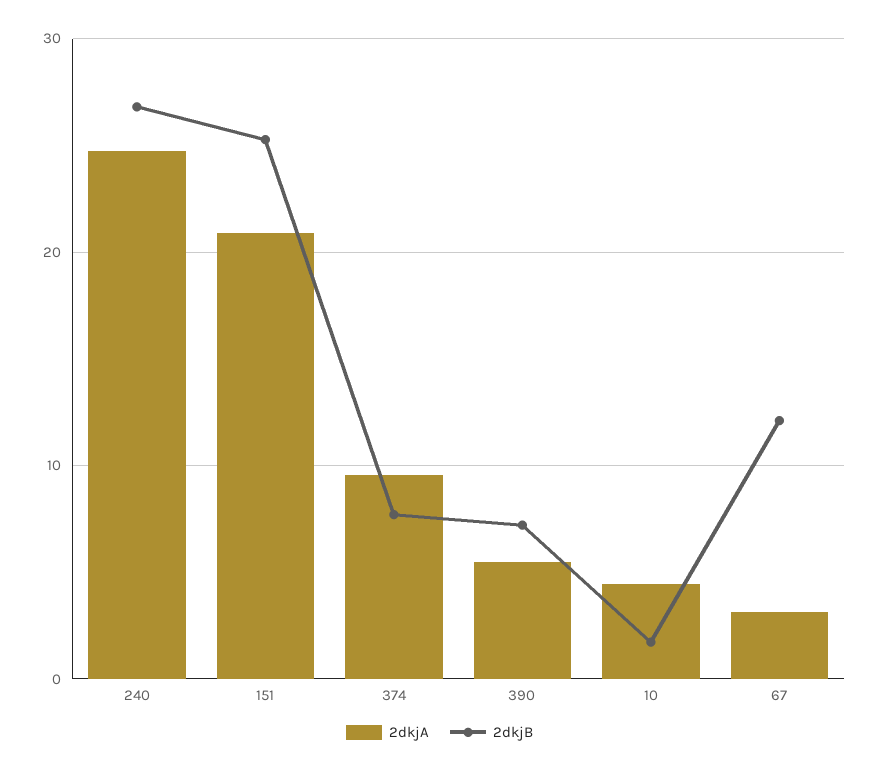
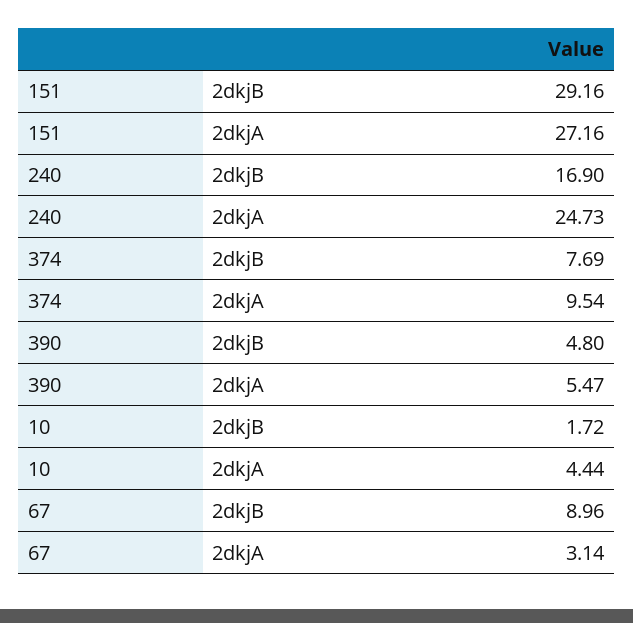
  {
    "2dkjA": {
      "240": 24.73,
-     "151": 21,
+     "151": 27.16,
      "374": 9.54,
      "390": 5.47,
      "10": 4.44,
      "67": 3.14
    },
    "2dkjB": {
-     "240": 27,
+     "240": 16.9,
-     "151": 25,
+     "151": 29.16,
      "374": 7.69,
-     "390": 7,
+     "390": 4.8,
      "10": 1.72,
-     "67": 12
+     "67": 8.96
    }
  }

